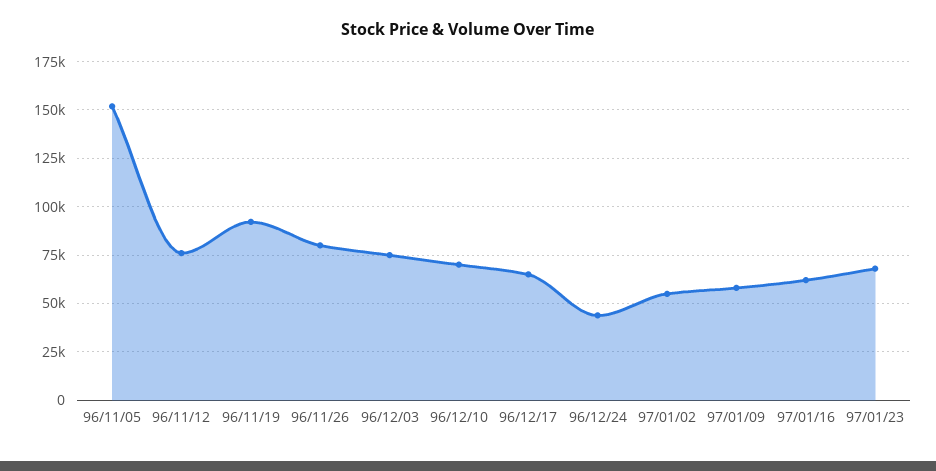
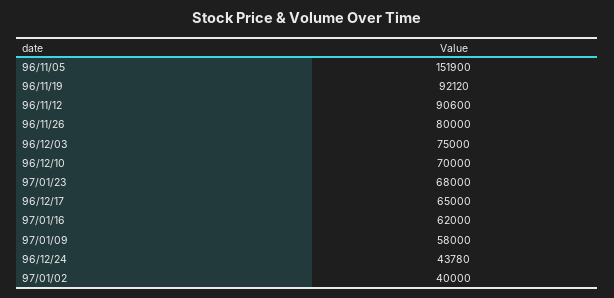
  {
    "96/11/05": 151900,
-   "96/11/12": 75000,
+   "96/11/12": 90600,
    "96/11/19": 92120,
    "96/11/26": 80000,
    "96/12/03": 75000,
    "96/12/10": 70000,
    "96/12/17": 65000,
    "96/12/24": 43780,
-   "97/01/02": 55000,
+   "97/01/02": 40000,
    "97/01/09": 58000,
    "97/01/16": 62000,
    "97/01/23": 68000
  }

